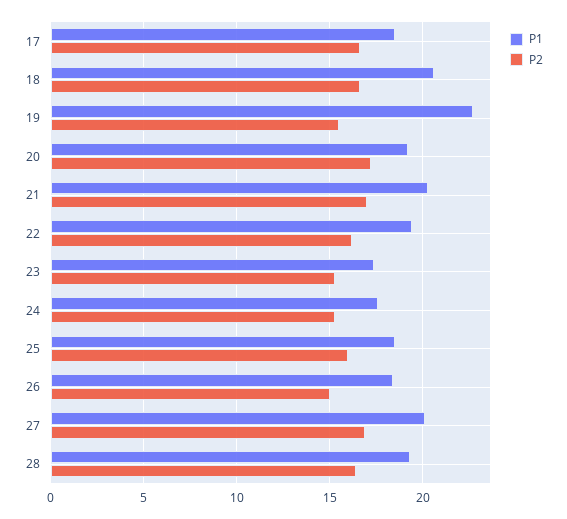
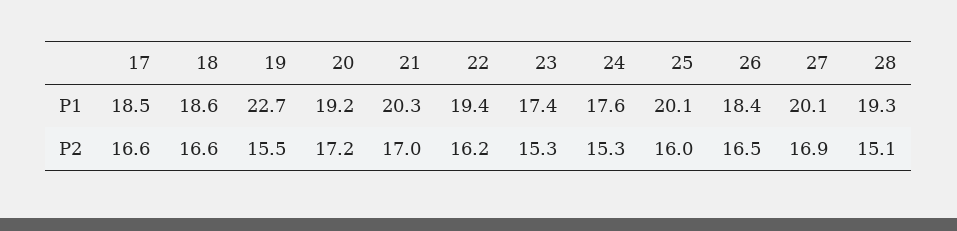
  {
    "P1": {
      "17": 18.5,
-     "18": 20.5,
+     "18": 18.6,
      "19": 22.7,
      "20": 19.2,
      "21": 20.3,
      "22": 19.4,
      "23": 17.4,
      "24": 17.6,
-     "25": 18.5,
+     "25": 20.1,
      "26": 18.4,
      "27": 20.1,
      "28": 19.3
    },
    "P2": {
      "17": 16.6,
      "18": 16.6,
      "19": 15.5,
      "20": 17.2,
      "21": 17,
      "22": 16.2,
      "23": 15.3,
      "24": 15.3,
      "25": 16,
-     "26": 15,
+     "26": 16.5,
      "27": 16.9,
-     "28": 16.5
+     "28": 15.1
    }
  }

